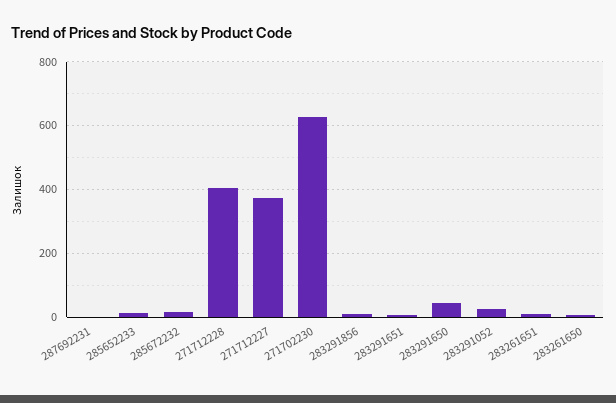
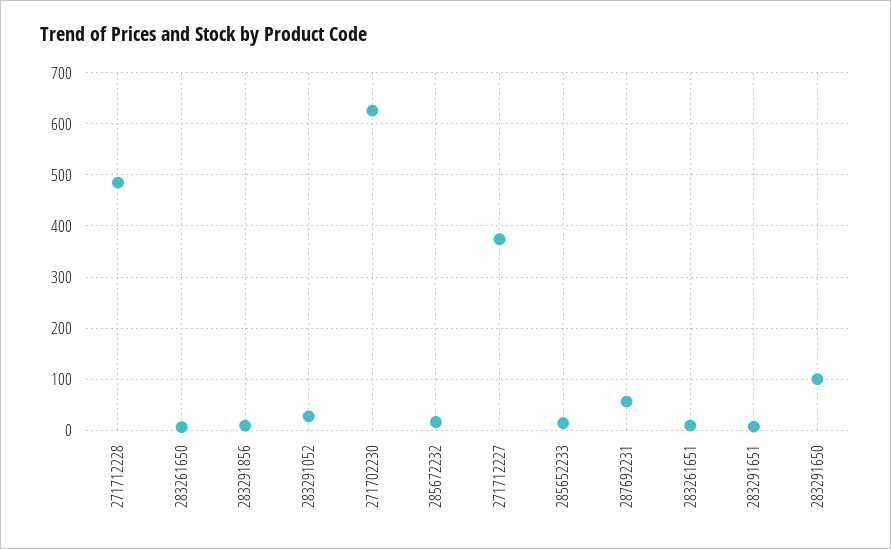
  {
-   "287692231": 0,
+   "287692231": 60,
    "285652233": 20,
    "285672232": 20,
-   "271712228": 400,
+   "271712228": 480,
    "271712227": 380,
    "271702230": 620,
    "283291856": 0,
    "283291651": 0,
-   "283291650": 40,
+   "283291650": 100,
    "283291052": 20,
    "283261651": 0,
    "283261650": 0
  }

